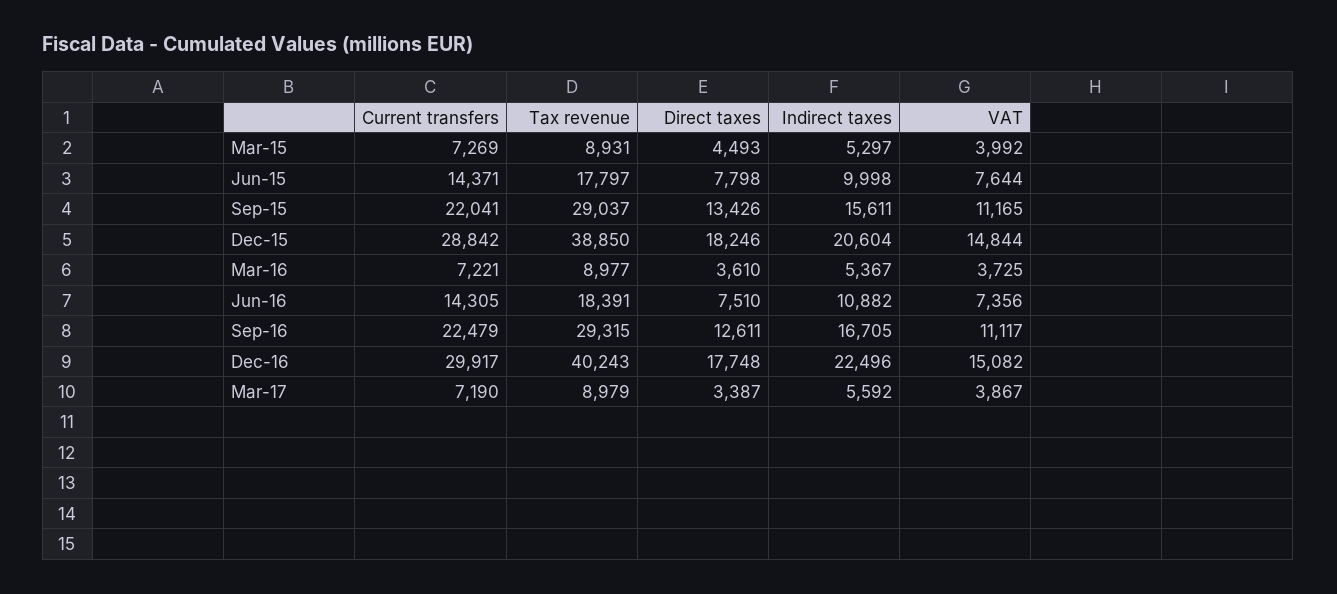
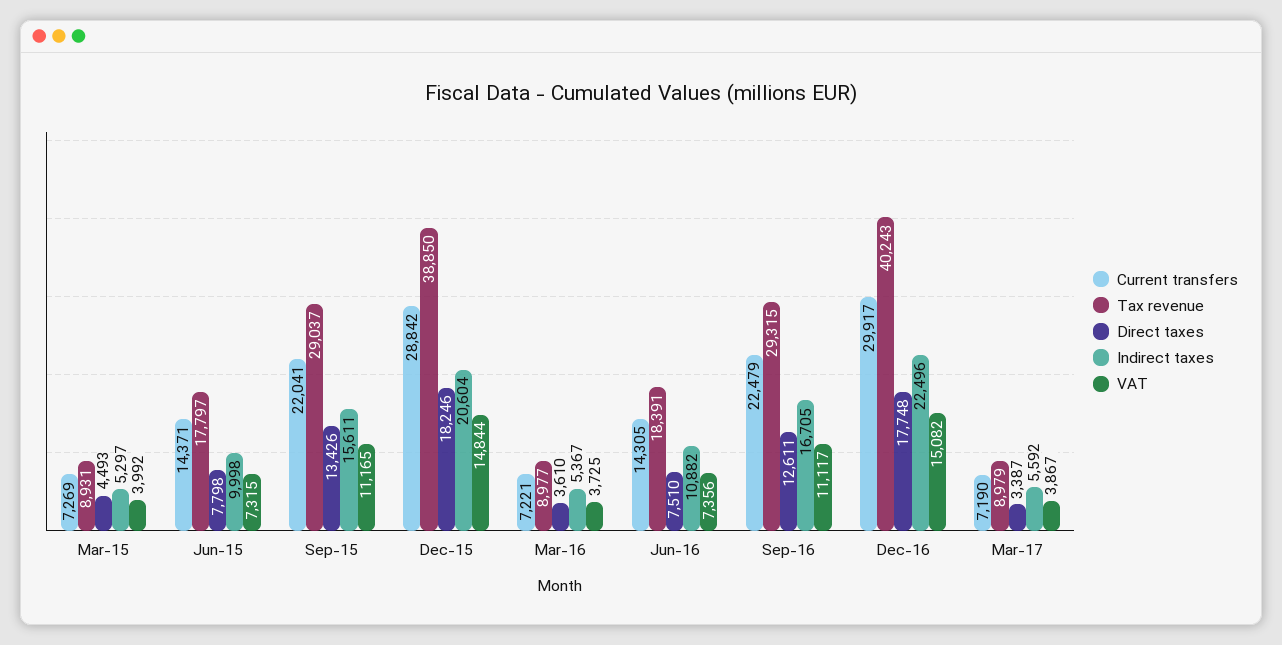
  {
    "Current transfers": {
      "Mar-15": 7269,
      "Jun-15": 14371,
      "Sep-15": 22041,
      "Dec-15": 28842,
      "Mar-16": 7221,
      "Jun-16": 14305,
      "Sep-16": 22479,
      "Dec-16": 29917,
      "Mar-17": 7190
    },
    "Tax revenue": {
      "Mar-15": 8931,
      "Jun-15": 17797,
      "Sep-15": 29037,
      "Dec-15": 38850,
      "Mar-16": 8977,
      "Jun-16": 18391,
      "Sep-16": 29315,
      "Dec-16": 40243,
      "Mar-17": 8979
    },
    "Direct taxes": {
      "Mar-15": 4493,
      "Jun-15": 7798,
      "Sep-15": 13426,
      "Dec-15": 18246,
      "Mar-16": 3610,
      "Jun-16": 7510,
      "Sep-16": 12611,
      "Dec-16": 17748,
      "Mar-17": 3387
    },
    "Indirect taxes": {
      "Mar-15": 5297,
      "Jun-15": 9998,
      "Sep-15": 15611,
      "Dec-15": 20604,
      "Mar-16": 5367,
      "Jun-16": 10882,
      "Sep-16": 16705,
      "Dec-16": 22496,
      "Mar-17": 5592
    },
    "VAT": {
      "Mar-15": 3992,
-     "Jun-15": 7644,
+     "Jun-15": 7315,
      "Sep-15": 11165,
      "Dec-15": 14844,
      "Mar-16": 3725,
      "Jun-16": 7356,
      "Sep-16": 11117,
      "Dec-16": 15082,
      "Mar-17": 3867
    }
  }

